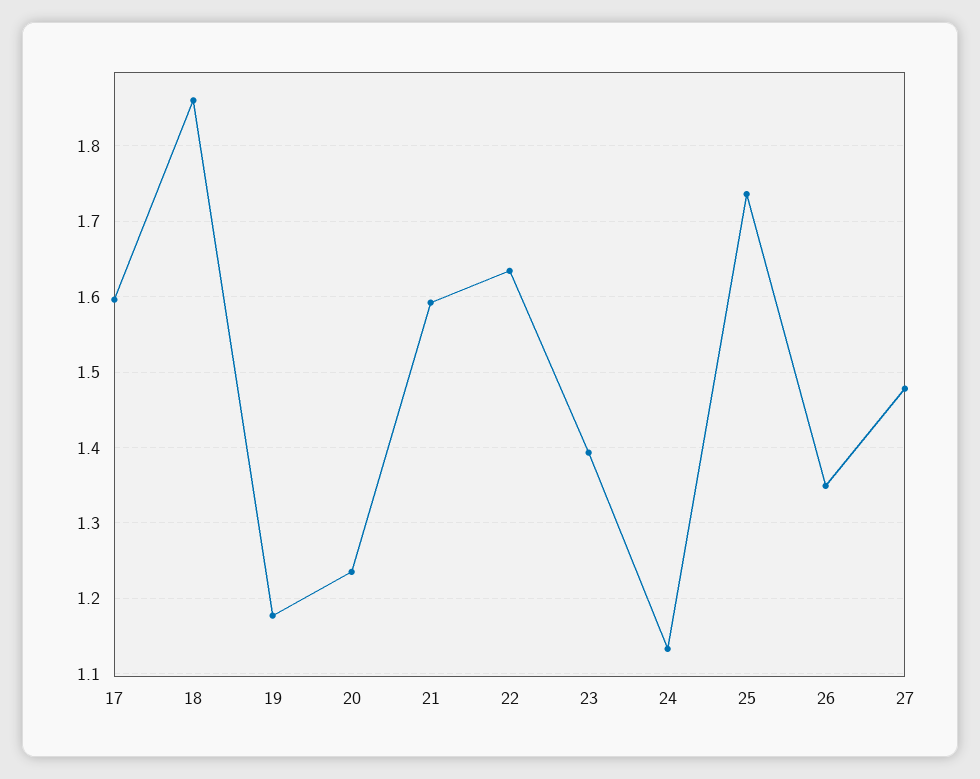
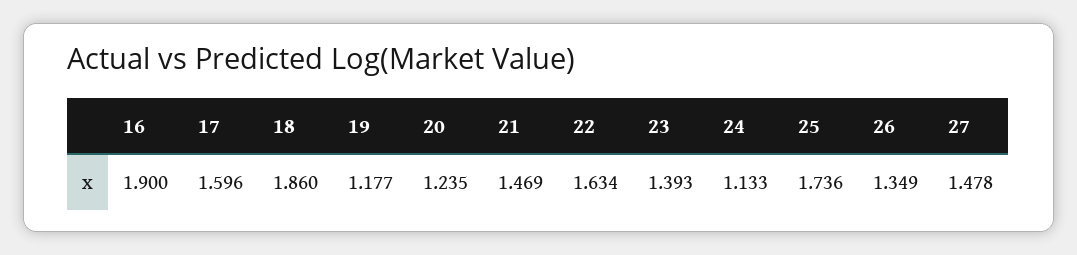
  {
    "17": 1.596,
    "18": 1.86,
    "19": 1.177,
    "20": 1.235,
-   "21": 1.59,
+   "21": 1.469,
    "22": 1.634,
    "23": 1.393,
    "24": 1.133,
    "25": 1.736,
    "26": 1.349,
-   "27": 1.478
+   "27": 1.478,
+   "16": 1.9
  }

